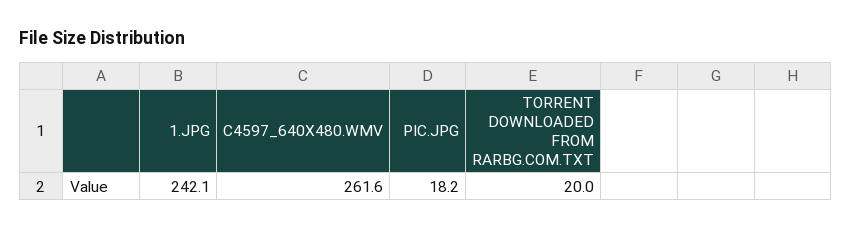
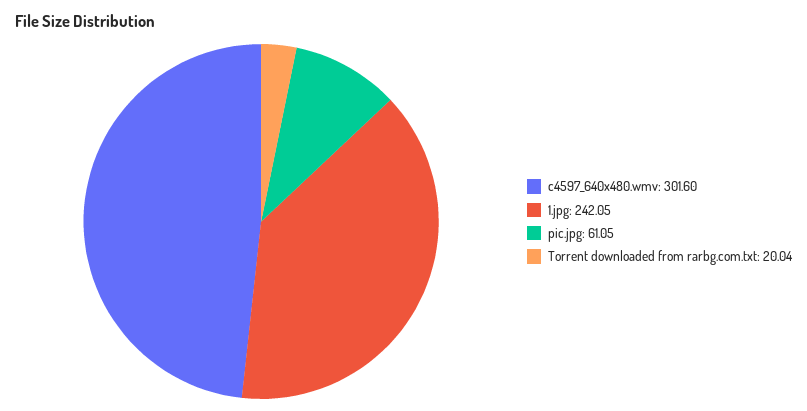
  {
    "1.JPG": 242.05,
-   "C4597_640X480.WMV": 261.6,
+   "C4597_640X480.WMV": 301.6,
-   "PIC.JPG": 18.2,
+   "PIC.JPG": 61.05,
    "TORRENT DOWNLOADED FROM RARBG.COM.TXT": 20.04
  }

